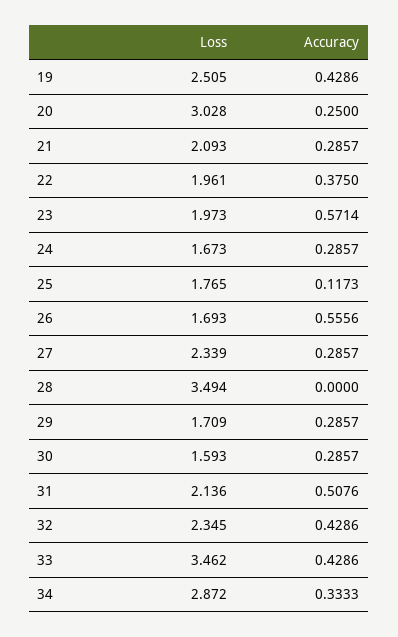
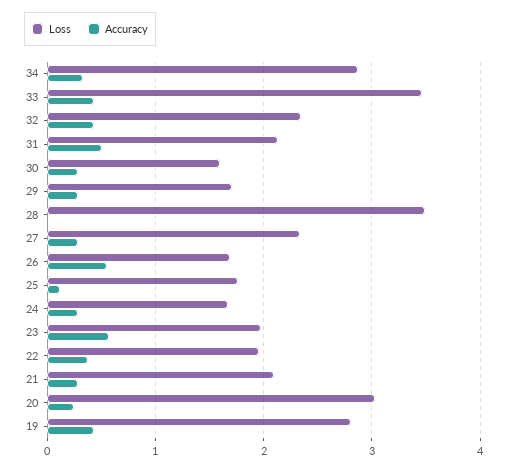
  {
    "Loss": {
-     "19": 2.505,
+     "19": 2.8,
      "20": 3.028,
      "21": 2.093,
      "22": 1.961,
      "23": 1.973,
      "24": 1.673,
      "25": 1.765,
      "26": 1.693,
      "27": 2.339,
      "28": 3.494,
      "29": 1.709,
      "30": 1.593,
      "31": 2.136,
      "32": 2.345,
      "33": 3.462,
      "34": 2.872
    },
    "Accuracy": {
      "19": 0.4286,
      "20": 0.25,
      "21": 0.2857,
      "22": 0.375,
      "23": 0.5714,
      "24": 0.2857,
      "25": 0.1173,
      "26": 0.5556,
      "27": 0.2857,
      "28": 0,
      "29": 0.2857,
      "30": 0.2857,
      "31": 0.5076,
      "32": 0.4286,
      "33": 0.4286,
      "34": 0.3333
    }
  }

